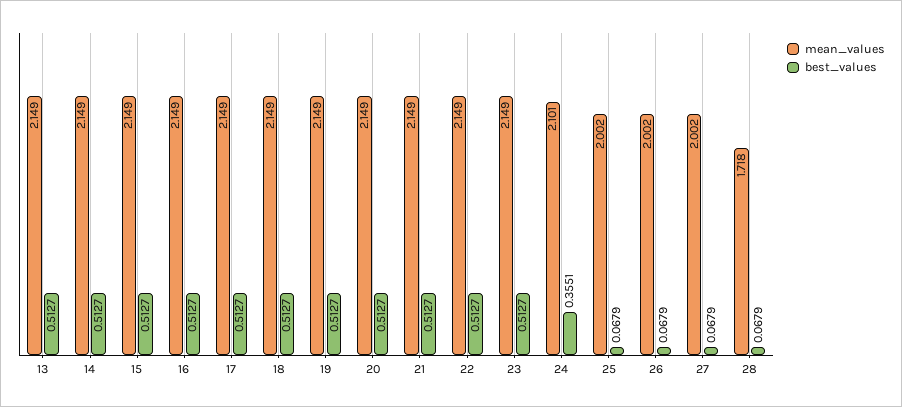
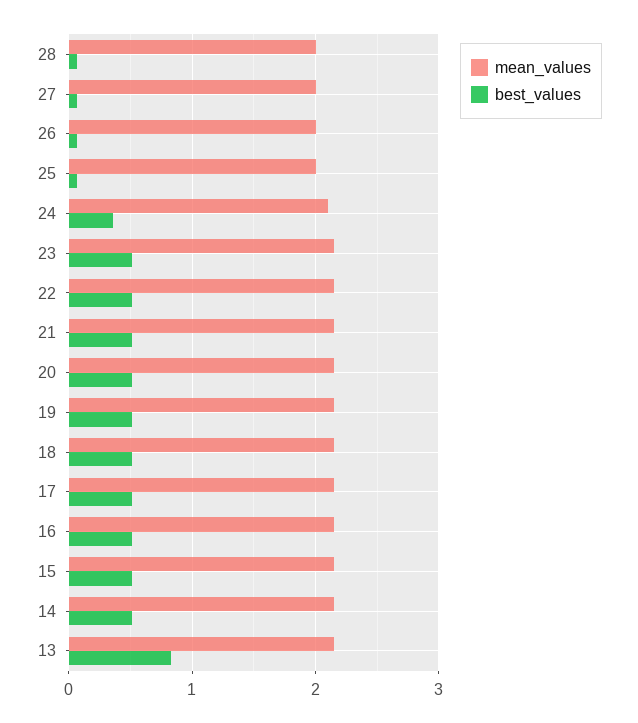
  {
    "mean_values": {
      "13": 2.149,
      "14": 2.149,
      "15": 2.149,
      "16": 2.149,
      "17": 2.149,
      "18": 2.149,
      "19": 2.149,
      "20": 2.149,
      "21": 2.149,
      "22": 2.149,
      "23": 2.149,
      "24": 2.101,
      "25": 2.002,
      "26": 2.002,
      "27": 2.002,
-     "28": 1.718
+     "28": 2
    },
    "best_values": {
-     "13": 0.5127,
+     "13": 0.8,
      "14": 0.5127,
      "15": 0.5127,
      "16": 0.5127,
      "17": 0.5127,
      "18": 0.5127,
      "19": 0.5127,
      "20": 0.5127,
      "21": 0.5127,
      "22": 0.5127,
      "23": 0.5127,
      "24": 0.3551,
      "25": 0.0679,
      "26": 0.0679,
      "27": 0.0679,
      "28": 0.0679
    }
  }

